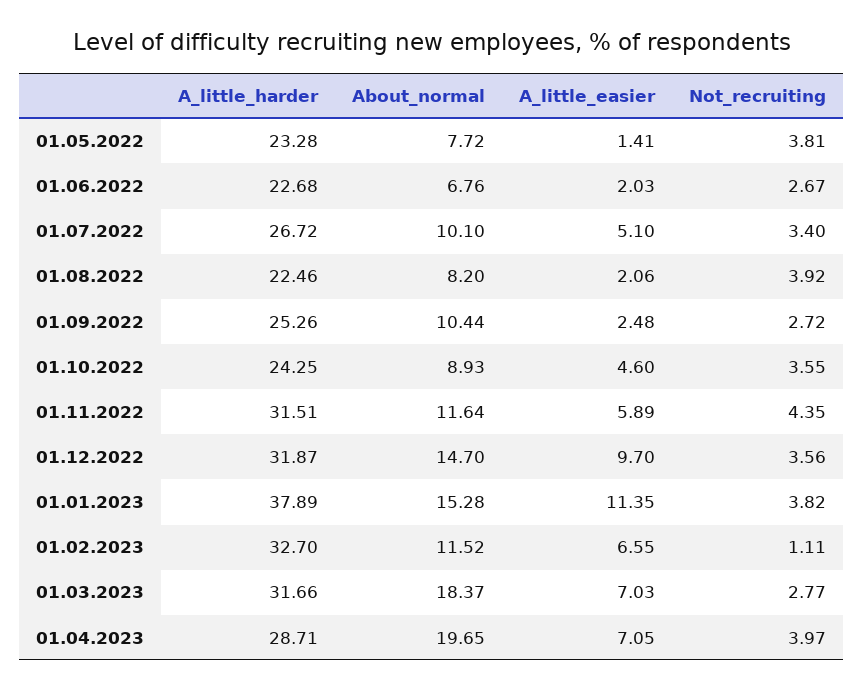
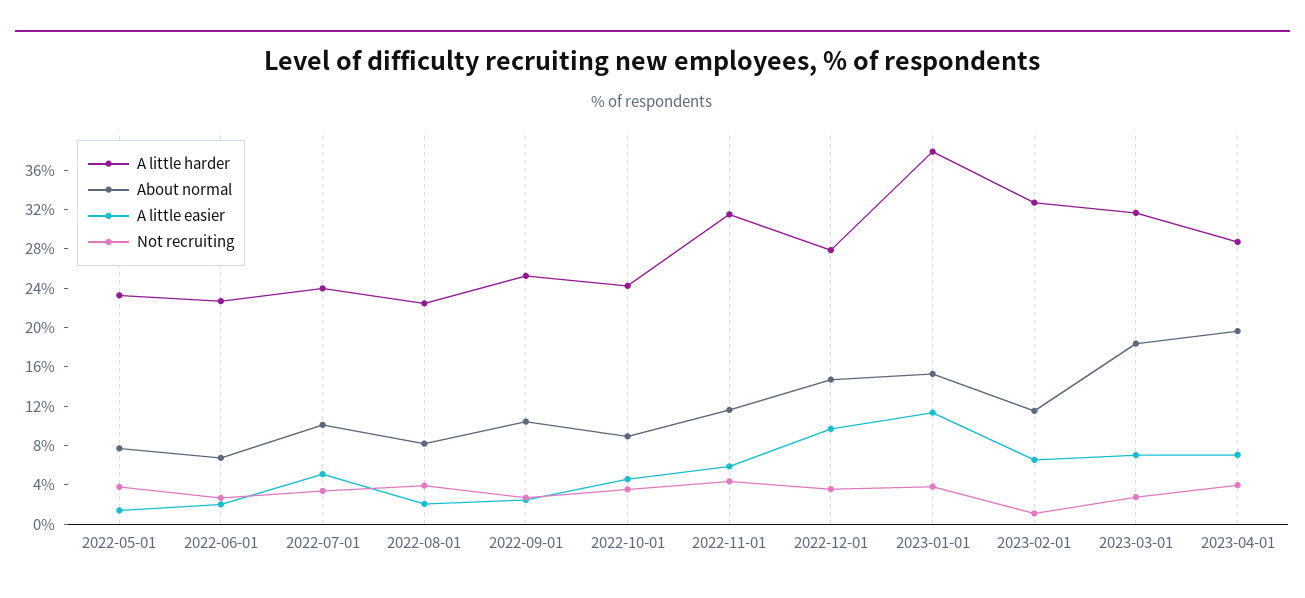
  {
    "A_little_harder": {
      "01.05.2022": 23.28,
      "01.06.2022": 22.68,
-     "01.07.2022": 26.72,
+     "01.07.2022": 24,
      "01.08.2022": 22.46,
      "01.09.2022": 25.26,
      "01.10.2022": 24.25,
      "01.11.2022": 31.51,
-     "01.12.2022": 31.87,
+     "01.12.2022": 28,
      "01.01.2023": 37.89,
      "01.02.2023": 32.7,
      "01.03.2023": 31.66,
      "01.04.2023": 28.71
    },
    "About_normal": {
      "01.05.2022": 7.72,
      "01.06.2022": 6.76,
      "01.07.2022": 10.1,
      "01.08.2022": 8.2,
      "01.09.2022": 10.44,
      "01.10.2022": 8.93,
      "01.11.2022": 11.64,
      "01.12.2022": 14.7,
      "01.01.2023": 15.28,
      "01.02.2023": 11.52,
      "01.03.2023": 18.37,
      "01.04.2023": 19.65
    },
    "A_little_easier": {
      "01.05.2022": 1.41,
      "01.06.2022": 2.03,
      "01.07.2022": 5.1,
      "01.08.2022": 2.06,
      "01.09.2022": 2.48,
      "01.10.2022": 4.6,
      "01.11.2022": 5.89,
      "01.12.2022": 9.7,
      "01.01.2023": 11.35,
      "01.02.2023": 6.55,
      "01.03.2023": 7.03,
      "01.04.2023": 7.05
    },
    "Not_recruiting": {
      "01.05.2022": 3.81,
      "01.06.2022": 2.67,
      "01.07.2022": 3.4,
      "01.08.2022": 3.92,
      "01.09.2022": 2.72,
      "01.10.2022": 3.55,
      "01.11.2022": 4.35,
      "01.12.2022": 3.56,
      "01.01.2023": 3.82,
      "01.02.2023": 1.11,
      "01.03.2023": 2.77,
      "01.04.2023": 3.97
    }
  }

